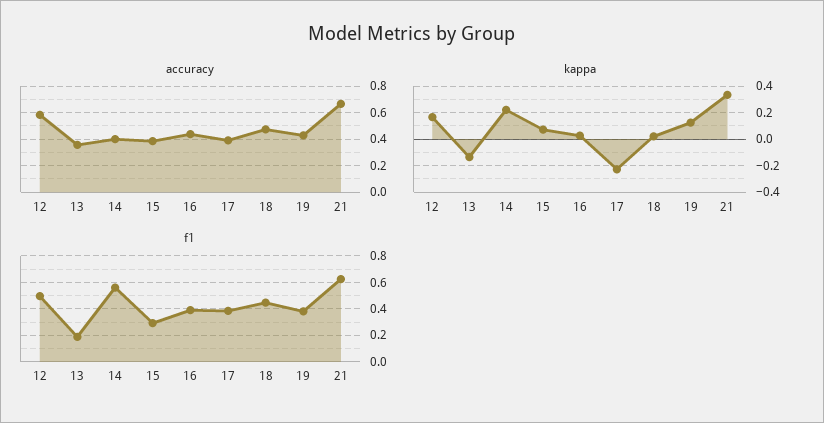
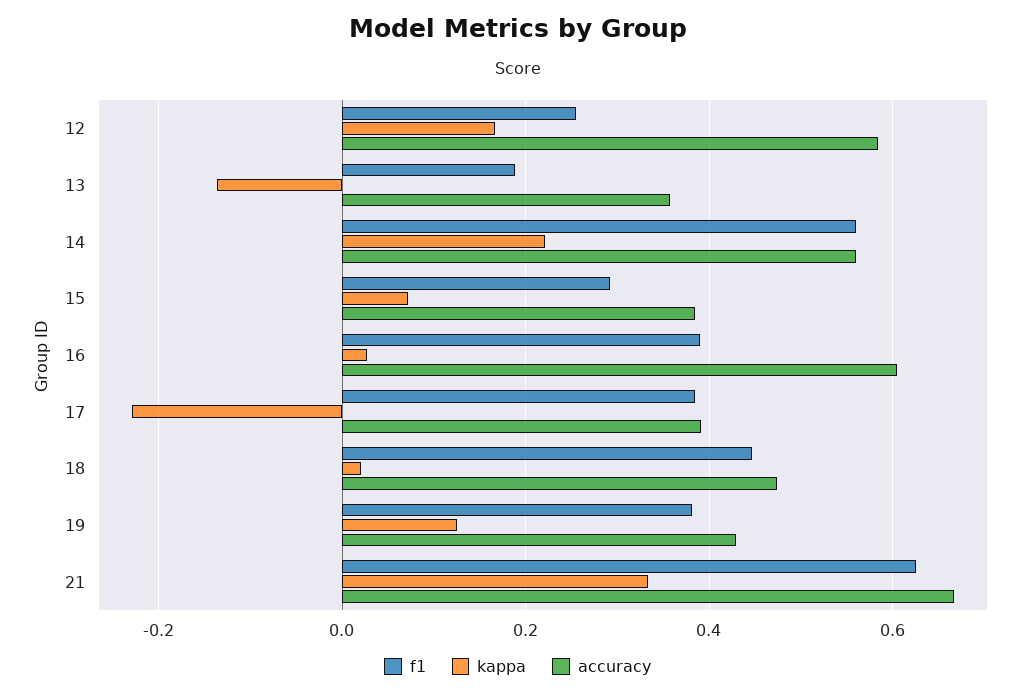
  {
    "accuracy": {
      "12": 0.58,
      "13": 0.36,
-     "14": 0.4,
+     "14": 0.56,
      "15": 0.38,
-     "16": 0.45,
+     "16": 0.6,
      "17": 0.4,
      "18": 0.48,
      "19": 0.42,
      "21": 0.66
    },
    "kappa": {
      "12": 0.16,
      "13": -0.14,
      "14": 0.22,
      "15": 0.08,
      "16": 0.02,
      "17": -0.22,
      "18": 0.02,
      "19": 0.12,
      "21": 0.34
    },
    "f1": {
-     "12": 0.5,
+     "12": 0.26,
      "13": 0.18,
      "14": 0.56,
      "15": 0.3,
      "16": 0.38,
      "17": 0.38,
      "18": 0.44,
      "19": 0.38,
      "21": 0.62
    }
  }

